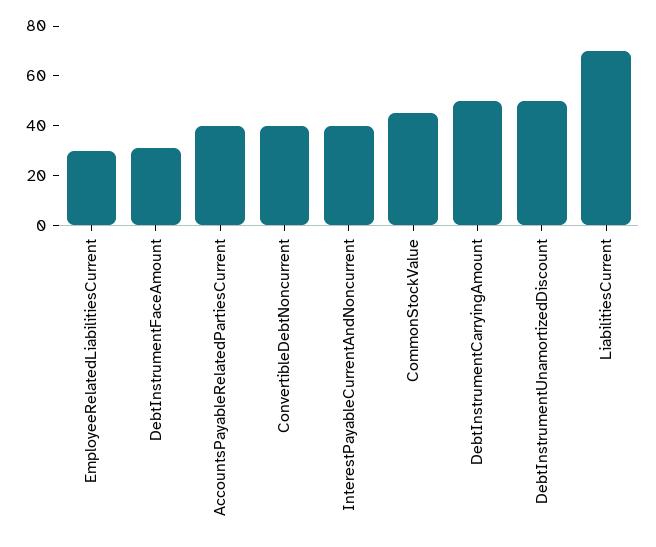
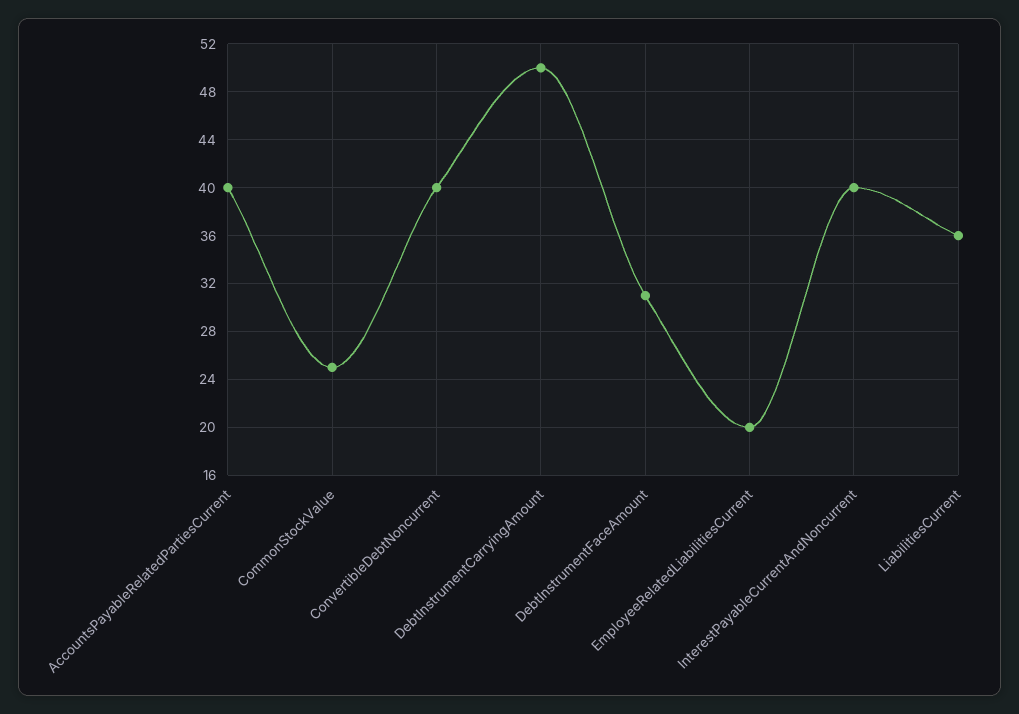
  {
-   "EmployeeRelatedLiabilitiesCurrent": 30,
+   "EmployeeRelatedLiabilitiesCurrent": 20,
    "DebtInstrumentFaceAmount": 31,
    "AccountsPayableRelatedPartiesCurrent": 40,
    "ConvertibleDebtNoncurrent": 40,
    "InterestPayableCurrentAndNoncurrent": 40,
-   "CommonStockValue": 45,
+   "CommonStockValue": 25,
    "DebtInstrumentCarryingAmount": 50,
-   "DebtInstrumentUnamortizedDiscount": 50,
-   "LiabilitiesCurrent": 70
+   "LiabilitiesCurrent": 36
  }

